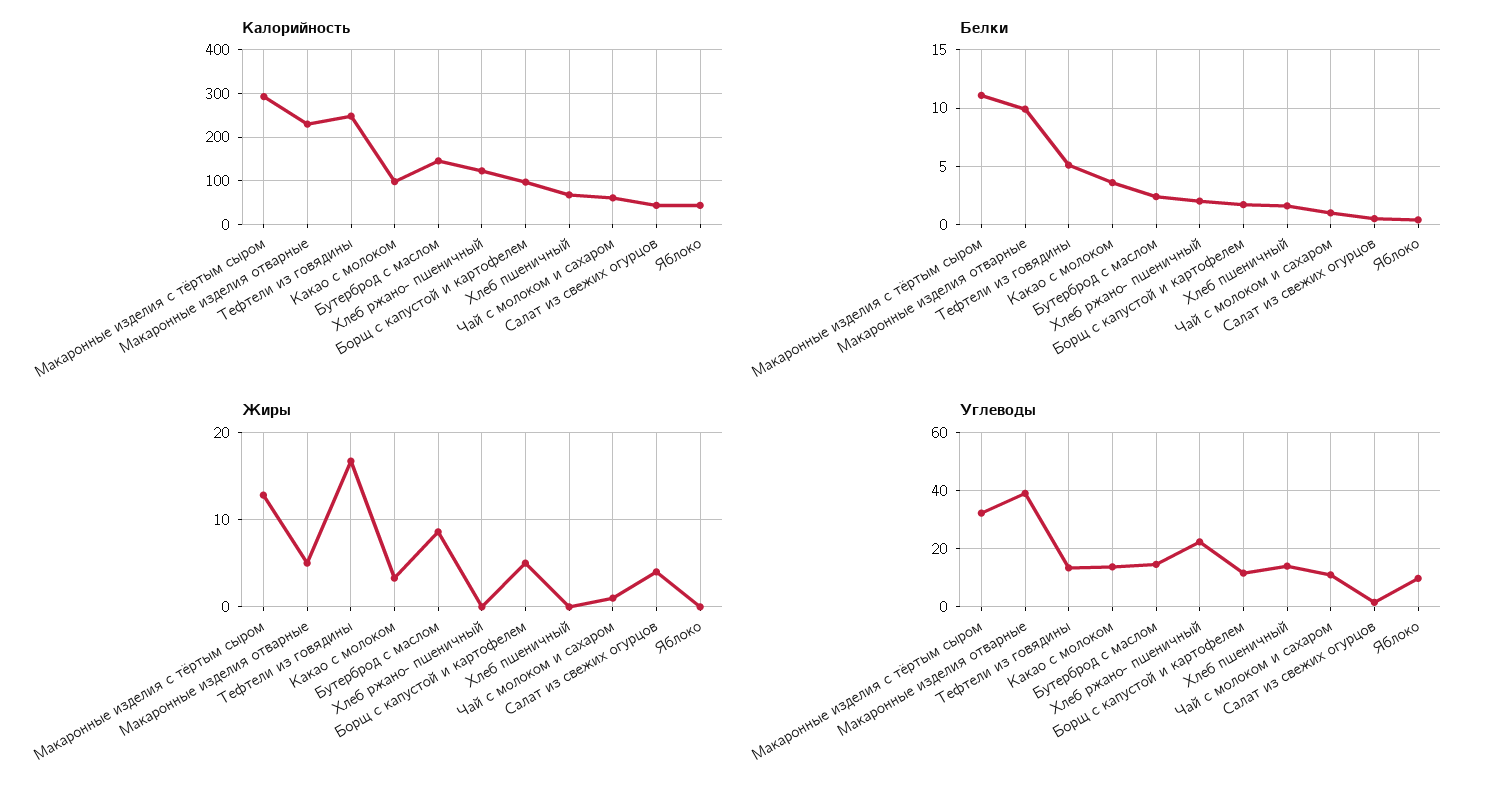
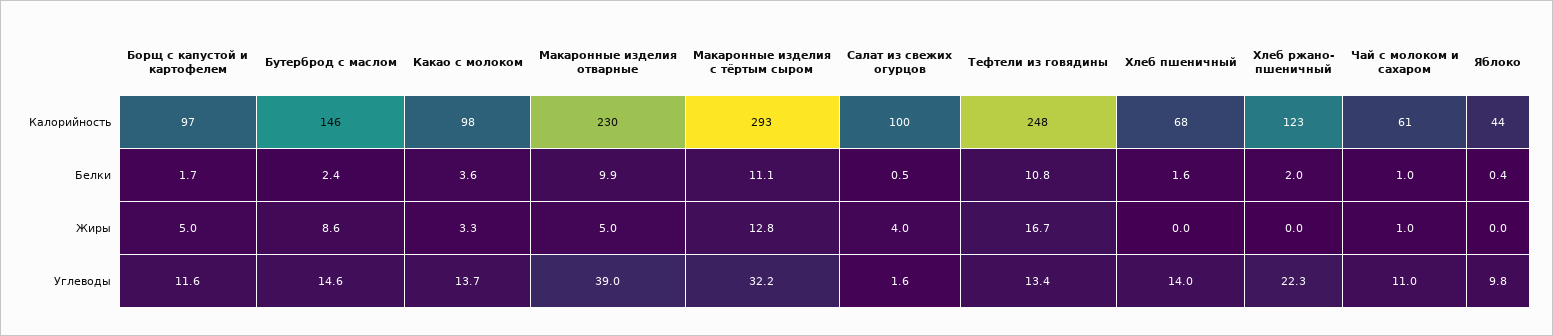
  {
    "Калорийность": {
      "Макаронные изделия с тёртым сыром": 293,
      "Макаронные изделия отварные": 230,
      "Тефтели из говядины": 248,
      "Какао с молоком": 98,
      "Бутерброд с маслом": 146,
      "Хлеб ржано- пшеничный": 123,
      "Борщ с капустой и картофелем": 97,
      "Хлеб пшеничный": 68,
      "Чай с молоком и сахаром": 61,
-     "Салат из свежих огурцов": 40,
+     "Салат из свежих огурцов": 100,
      "Яблоко": 44
    },
    "Белки": {
      "Макаронные изделия с тёртым сыром": 11.1,
      "Макаронные изделия отварные": 9.9,
-     "Тефтели из говядины": 5,
+     "Тефтели из говядины": 10.8,
      "Какао с молоком": 3.6,
      "Бутерброд с маслом": 2.4,
      "Хлеб ржано- пшеничный": 2,
      "Борщ с капустой и картофелем": 1.7,
      "Хлеб пшеничный": 1.6,
      "Чай с молоком и сахаром": 1,
      "Салат из свежих огурцов": 0.5,
      "Яблоко": 0.4
    },
    "Жиры": {
      "Макаронные изделия с тёртым сыром": 12.8,
      "Макаронные изделия отварные": 5,
      "Тефтели из говядины": 16.7,
      "Какао с молоком": 3.3,
      "Бутерброд с маслом": 8.6,
      "Хлеб ржано- пшеничный": 0,
      "Борщ с капустой и картофелем": 5,
      "Хлеб пшеничный": 0,
      "Чай с молоком и сахаром": 1,
      "Салат из свежих огурцов": 4,
      "Яблоко": 0
    },
    "Углеводы": {
      "Макаронные изделия с тёртым сыром": 32.2,
      "Макаронные изделия отварные": 39,
      "Тефтели из говядины": 13.4,
      "Какао с молоком": 13.7,
      "Бутерброд с маслом": 14.6,
      "Хлеб ржано- пшеничный": 22.3,
      "Борщ с капустой и картофелем": 11.6,
      "Хлеб пшеничный": 14,
      "Чай с молоком и сахаром": 11,
      "Салат из свежих огурцов": 1.6,
      "Яблоко": 9.8
    }
  }

